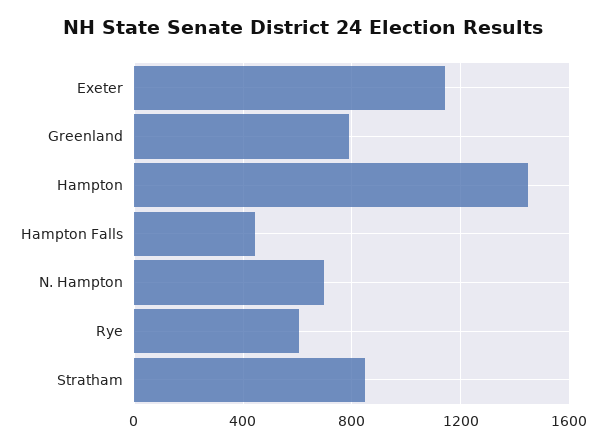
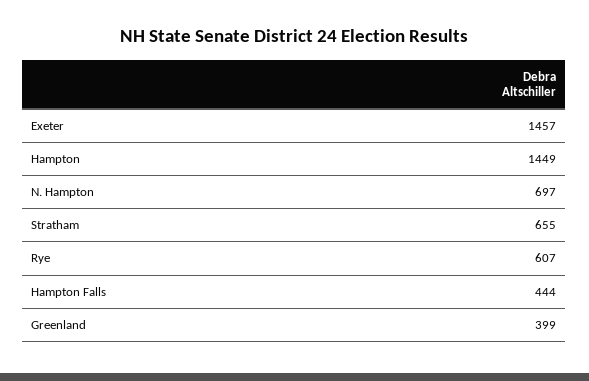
  {
-   "Exeter": 1150,
+   "Exeter": 1457,
-   "Greenland": 800,
+   "Greenland": 399,
    "Hampton": 1449,
    "Hampton Falls": 444,
    "N. Hampton": 697,
    "Rye": 607,
-   "Stratham": 850
+   "Stratham": 655
  }

